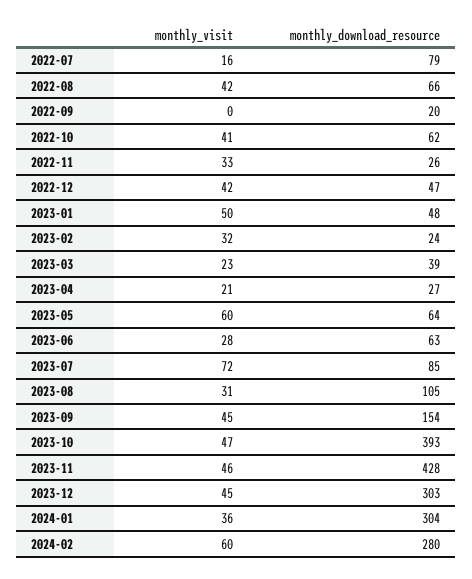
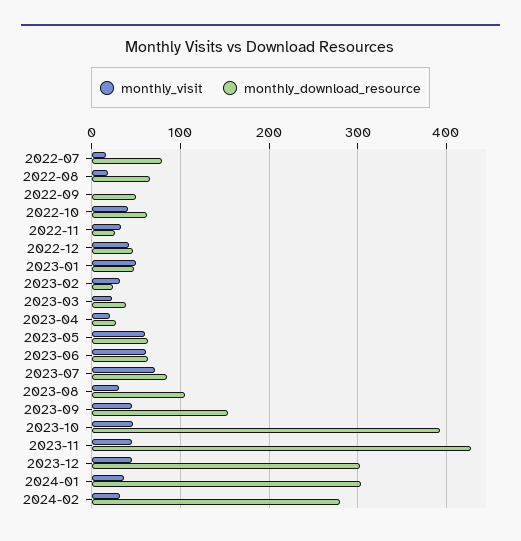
  {
    "monthly_visit": {
      "2022-07": 16,
-     "2022-08": 42,
+     "2022-08": 20,
      "2022-09": 0,
      "2022-10": 41,
      "2022-11": 33,
      "2022-12": 42,
      "2023-01": 50,
      "2023-02": 32,
      "2023-03": 23,
      "2023-04": 21,
      "2023-05": 60,
-     "2023-06": 28,
+     "2023-06": 60,
      "2023-07": 72,
      "2023-08": 31,
      "2023-09": 45,
      "2023-10": 47,
      "2023-11": 46,
      "2023-12": 45,
      "2024-01": 36,
-     "2024-02": 60
+     "2024-02": 30
    },
    "monthly_download_resource": {
      "2022-07": 79,
      "2022-08": 66,
-     "2022-09": 20,
+     "2022-09": 50,
      "2022-10": 62,
      "2022-11": 26,
      "2022-12": 47,
      "2023-01": 48,
      "2023-02": 24,
      "2023-03": 39,
      "2023-04": 27,
      "2023-05": 64,
      "2023-06": 63,
      "2023-07": 85,
      "2023-08": 105,
      "2023-09": 154,
      "2023-10": 393,
      "2023-11": 428,
      "2023-12": 303,
      "2024-01": 304,
      "2024-02": 280
    }
  }

